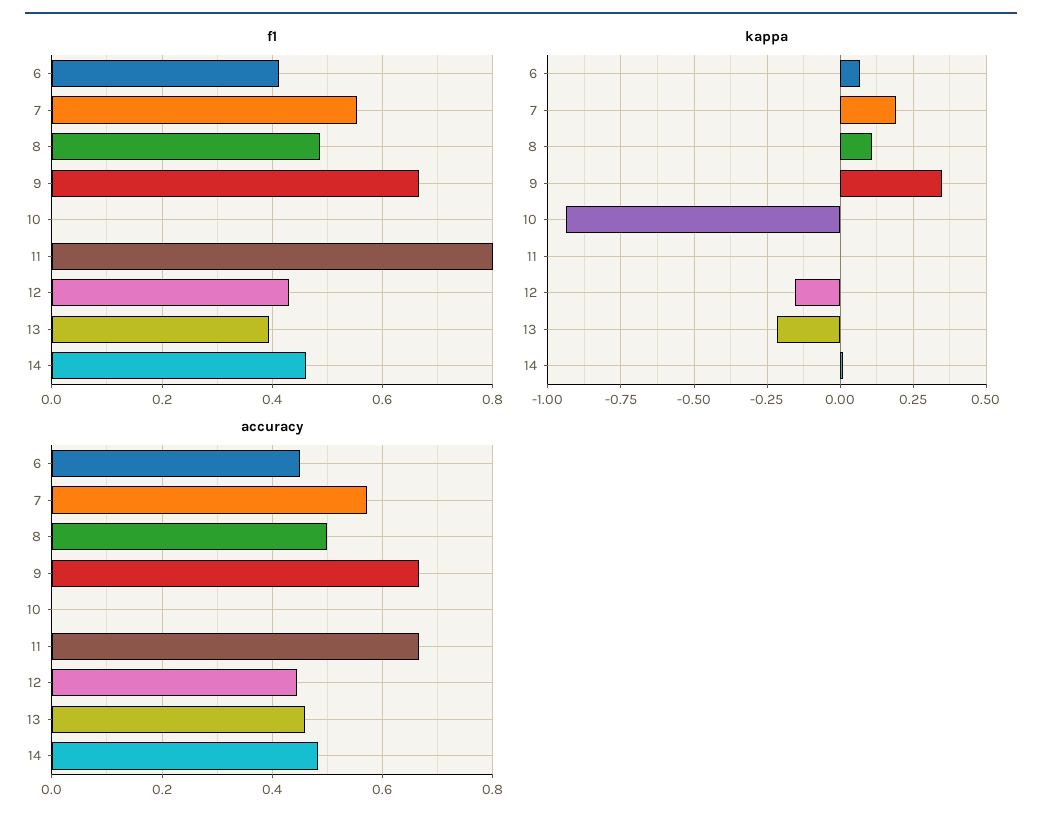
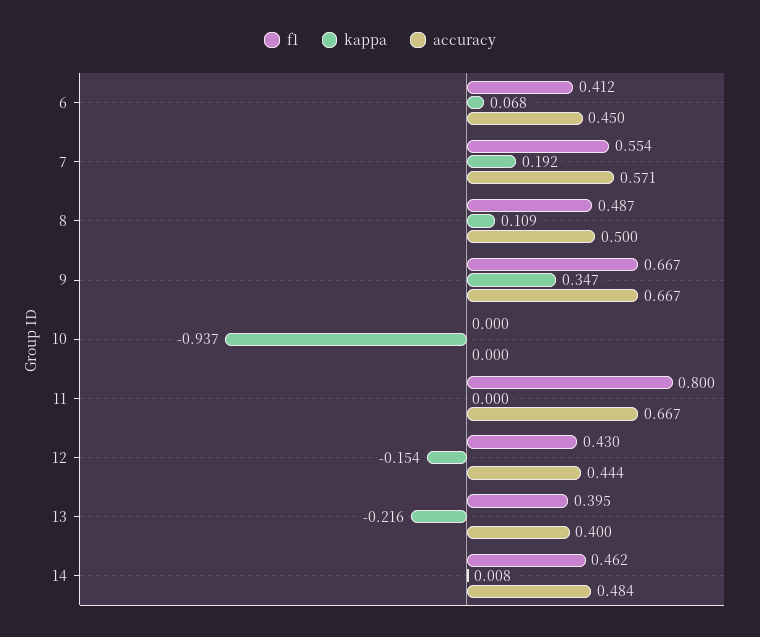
  {
    "f1": {
      "6": 0.412,
      "7": 0.554,
      "8": 0.487,
      "9": 0.667,
      "10": 0,
      "11": 0.8,
      "12": 0.43,
      "13": 0.395,
      "14": 0.462
    },
    "kappa": {
      "6": 0.068,
      "7": 0.192,
      "8": 0.109,
      "9": 0.347,
      "10": -0.937,
      "11": 0,
      "12": -0.154,
      "13": -0.216,
      "14": 0.008
    },
    "accuracy": {
      "6": 0.45,
      "7": 0.571,
      "8": 0.5,
      "9": 0.667,
      "10": 0,
      "11": 0.667,
      "12": 0.444,
-     "13": 0.46,
+     "13": 0.4,
      "14": 0.484
    }
  }

